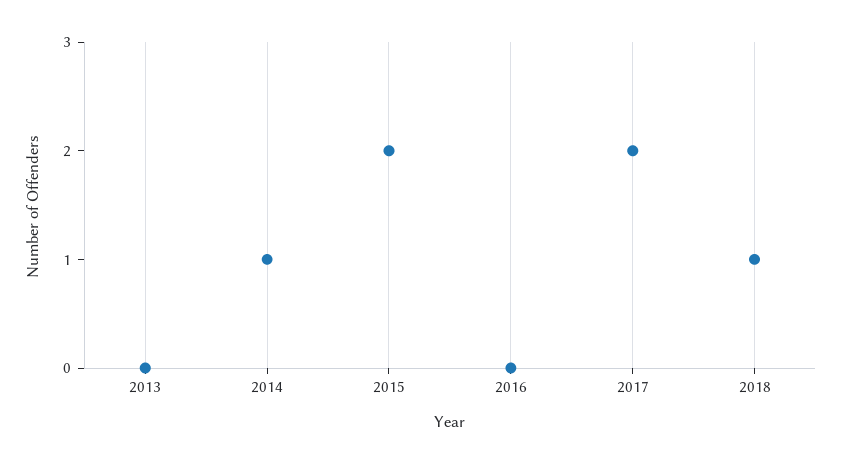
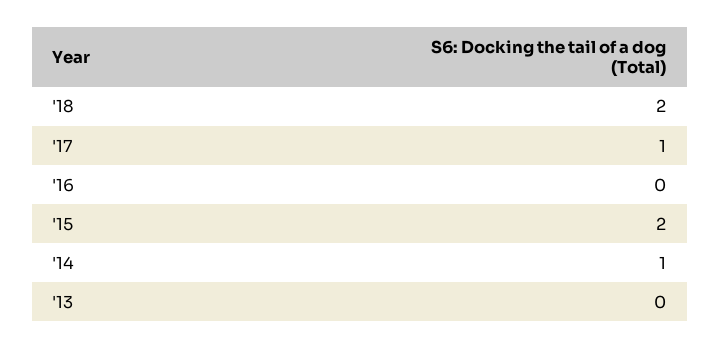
  {
    "2013": 0,
    "2014": 1,
    "2015": 2,
    "2016": 0,
-   "2017": 2,
+   "2017": 1,
-   "2018": 1
+   "2018": 2
  }

